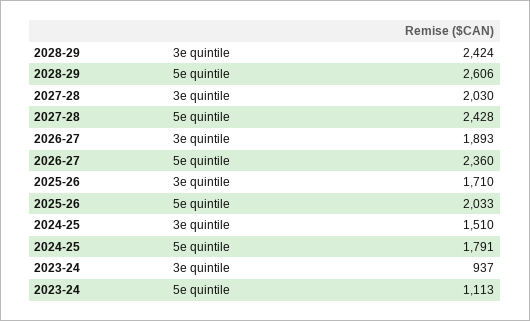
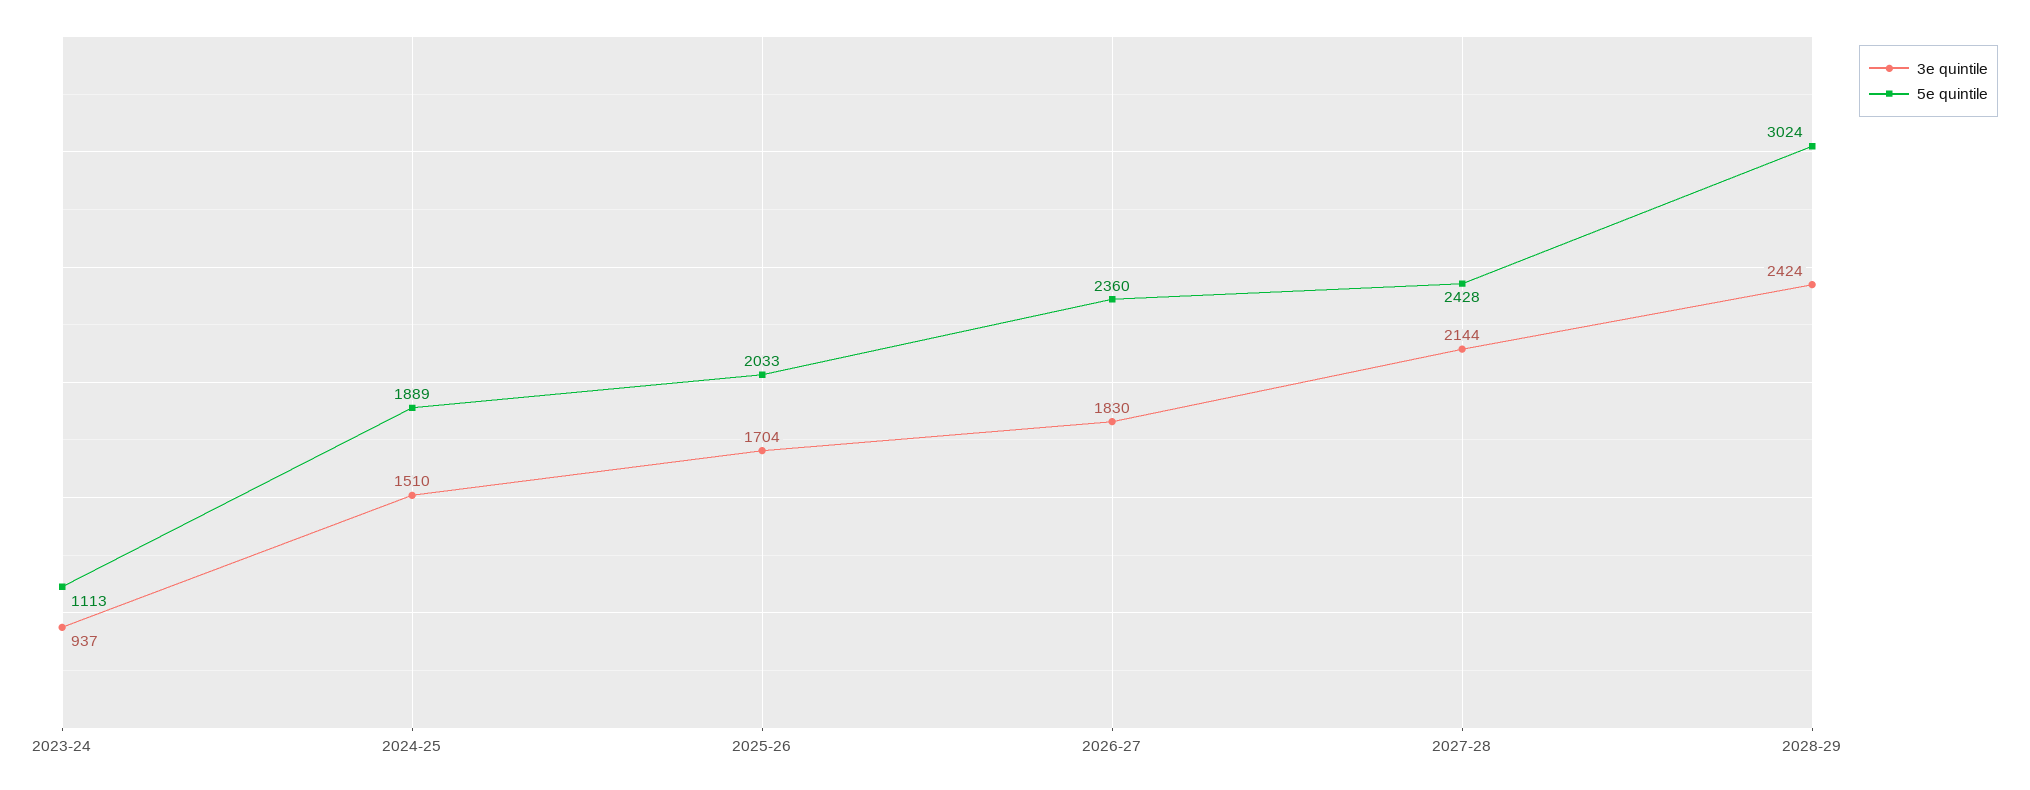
  {
    "3e quintile": {
      "2028-29": 2424,
-     "2027-28": 2030,
+     "2027-28": 2144,
-     "2026-27": 1893,
+     "2026-27": 1830,
-     "2025-26": 1710,
+     "2025-26": 1704,
      "2024-25": 1510,
      "2023-24": 937
    },
    "5e quintile": {
-     "2028-29": 2606,
+     "2028-29": 3024,
      "2027-28": 2428,
      "2026-27": 2360,
      "2025-26": 2033,
-     "2024-25": 1791,
+     "2024-25": 1889,
      "2023-24": 1113
    }
  }

